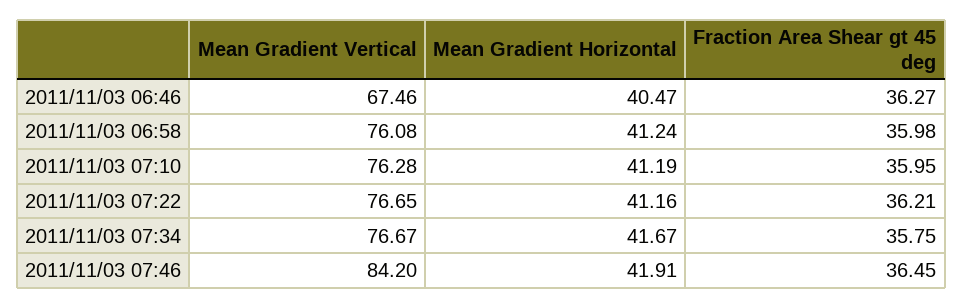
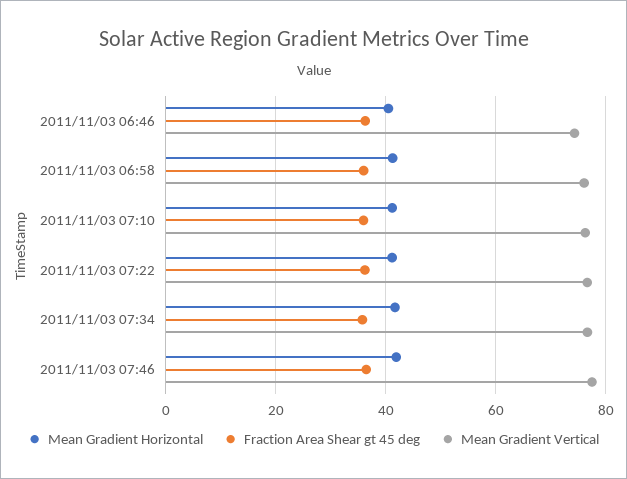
  {
    "Mean Gradient Vertical": {
-     "2011/11/03 06:46": 67.46,
+     "2011/11/03 06:46": 74,
      "2011/11/03 06:58": 76.08,
      "2011/11/03 07:10": 76.28,
      "2011/11/03 07:22": 76.65,
      "2011/11/03 07:34": 76.67,
-     "2011/11/03 07:46": 84.2
+     "2011/11/03 07:46": 78
    },
    "Mean Gradient Horizontal": {
      "2011/11/03 06:46": 40.47,
      "2011/11/03 06:58": 41.24,
      "2011/11/03 07:10": 41.19,
      "2011/11/03 07:22": 41.16,
      "2011/11/03 07:34": 41.67,
      "2011/11/03 07:46": 41.91
    },
    "Fraction Area Shear gt 45 deg": {
      "2011/11/03 06:46": 36.27,
      "2011/11/03 06:58": 35.98,
      "2011/11/03 07:10": 35.95,
      "2011/11/03 07:22": 36.21,
      "2011/11/03 07:34": 35.75,
      "2011/11/03 07:46": 36.45
    }
  }

